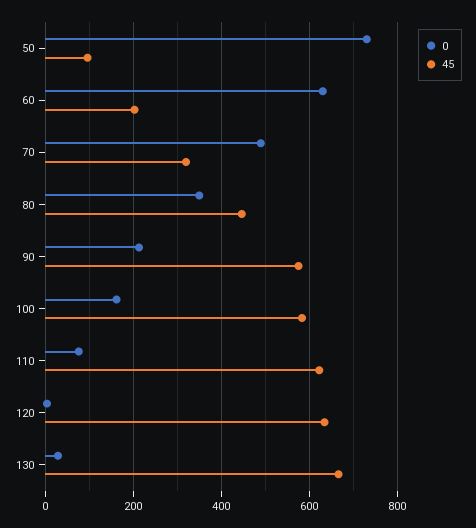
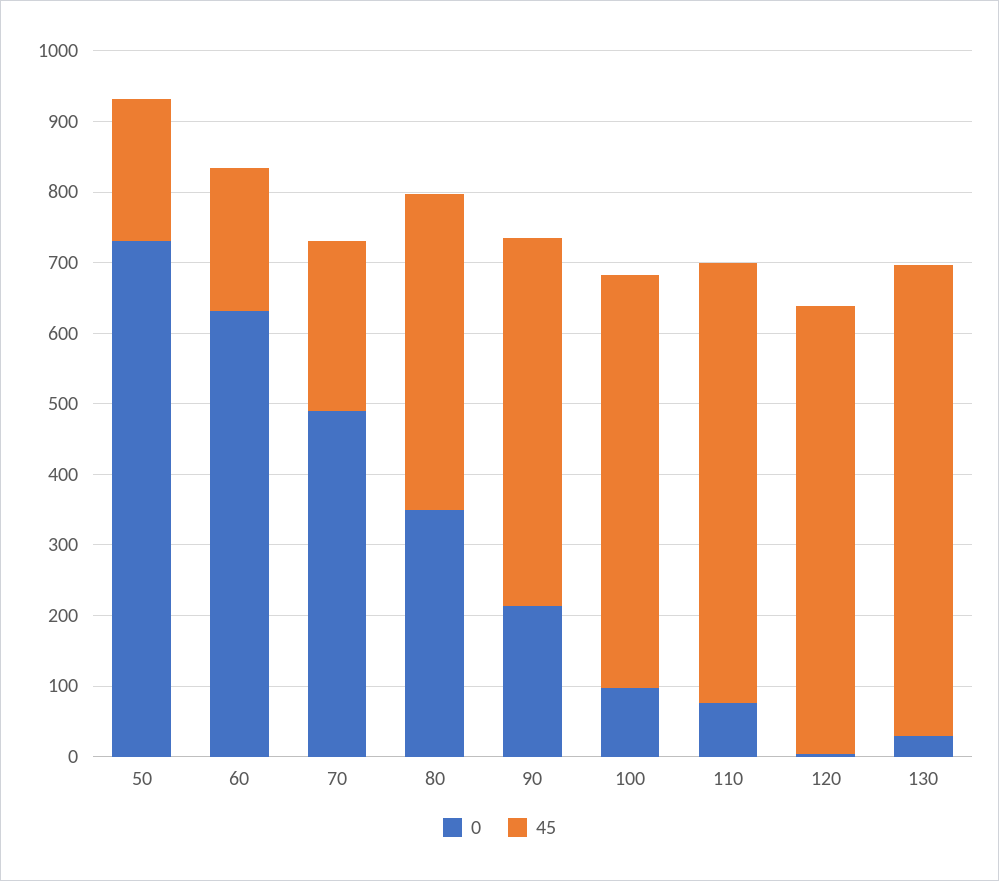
  {
    "0": {
      "50": 740,
      "60": 640,
      "70": 500,
      "80": 360,
      "90": 220,
-     "100": 160,
+     "100": 100,
      "110": 80,
      "120": 0,
      "130": 20
    },
    "45": {
-     "50": 100,
+     "50": 200,
      "60": 200,
-     "70": 320,
+     "70": 240,
      "80": 440,
-     "90": 580,
+     "90": 520,
      "100": 580,
      "110": 620,
      "120": 640,
      "130": 660
    }
  }

